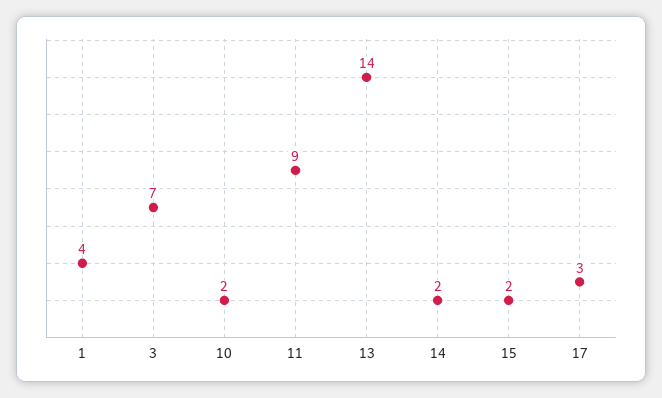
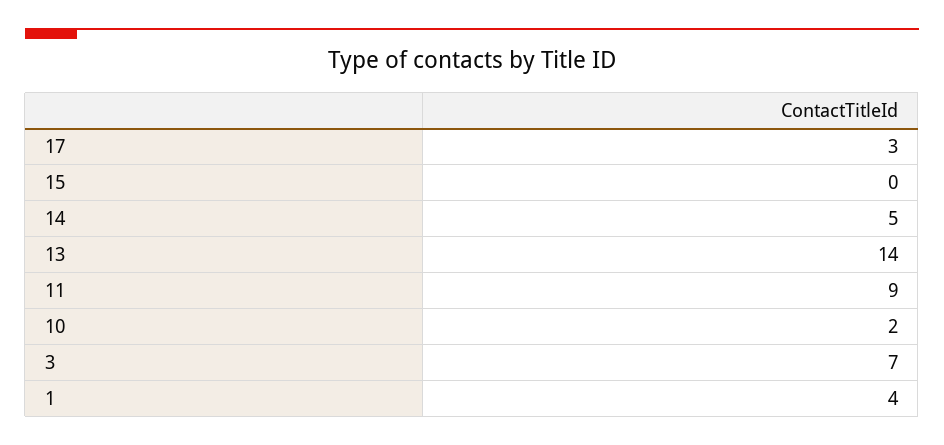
  {
    "1": 4,
    "3": 7,
    "10": 2,
    "11": 9,
    "13": 14,
-   "14": 2,
+   "14": 5,
-   "15": 2,
+   "15": 0,
    "17": 3
  }

